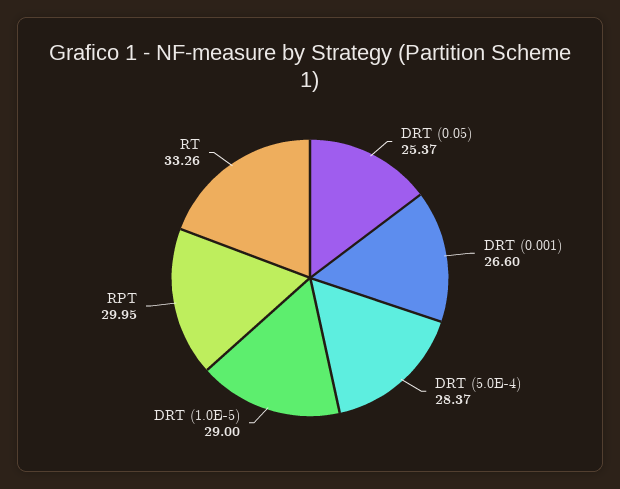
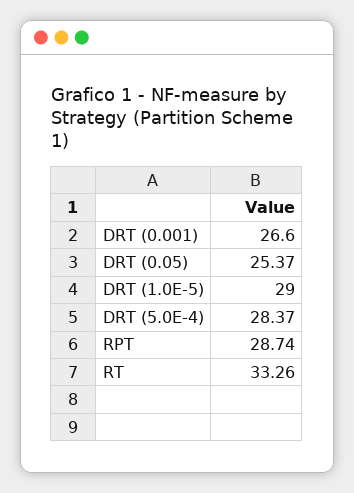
  {
    "DRT (0.05)": 25.37,
    "DRT (0.001)": 26.6,
    "DRT (5.0E-4)": 28.37,
    "DRT (1.0E-5)": 29,
-   "RPT": 29.95,
+   "RPT": 28.74,
    "RT": 33.26
  }

